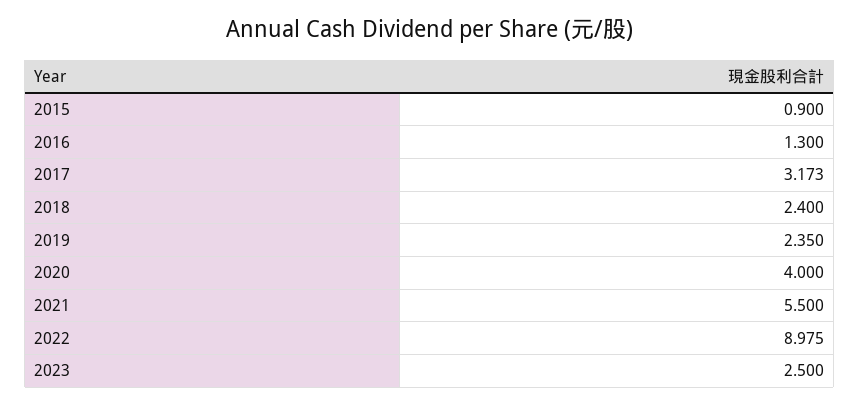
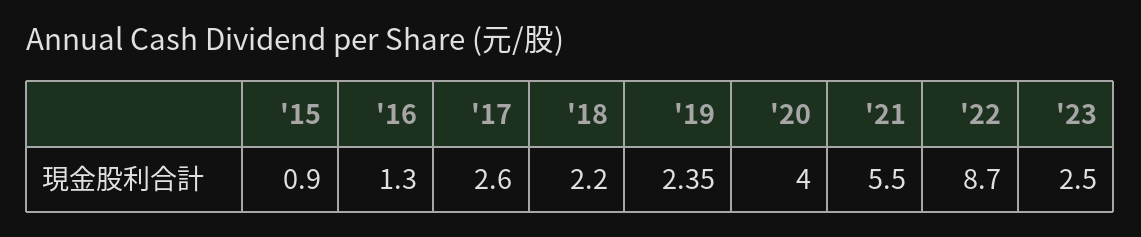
  {
    "2015": 0.9,
    "2016": 1.3,
-   "2017": 3.173,
+   "2017": 2.6,
-   "2018": 2.4,
+   "2018": 2.2,
    "2019": 2.35,
    "2020": 4,
    "2021": 5.5,
-   "2022": 8.975,
+   "2022": 8.7,
    "2023": 2.5
  }

